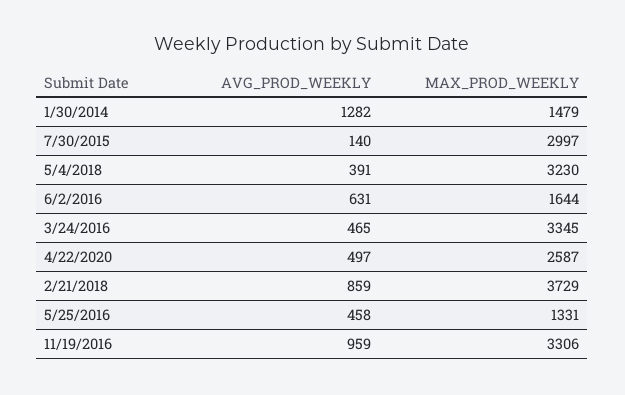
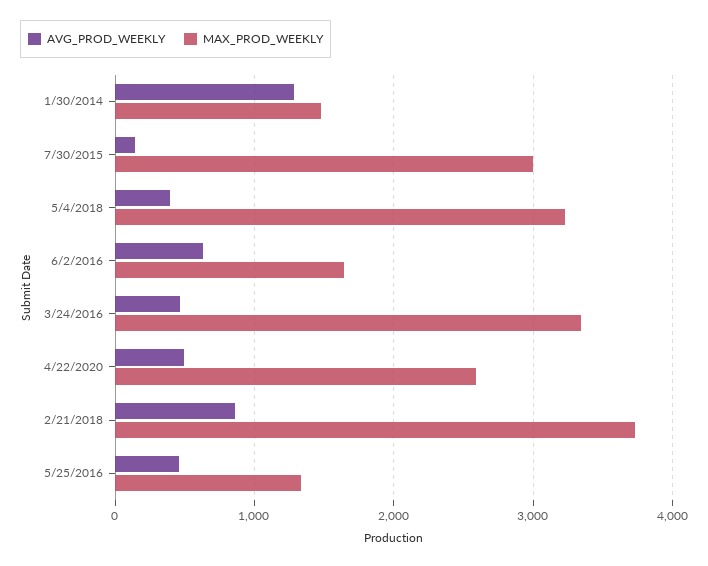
  {
    "AVG_PROD_WEEKLY": {
      "1/30/2014": 1282,
      "7/30/2015": 140,
      "5/4/2018": 391,
      "6/2/2016": 631,
      "3/24/2016": 465,
      "4/22/2020": 497,
      "2/21/2018": 859,
-     "5/25/2016": 458,
+     "5/25/2016": 458
-     "11/19/2016": 959
    },
    "MAX_PROD_WEEKLY": {
      "1/30/2014": 1479,
      "7/30/2015": 2997,
      "5/4/2018": 3230,
      "6/2/2016": 1644,
      "3/24/2016": 3345,
      "4/22/2020": 2587,
      "2/21/2018": 3729,
-     "5/25/2016": 1331,
+     "5/25/2016": 1331
-     "11/19/2016": 3306
    }
  }

